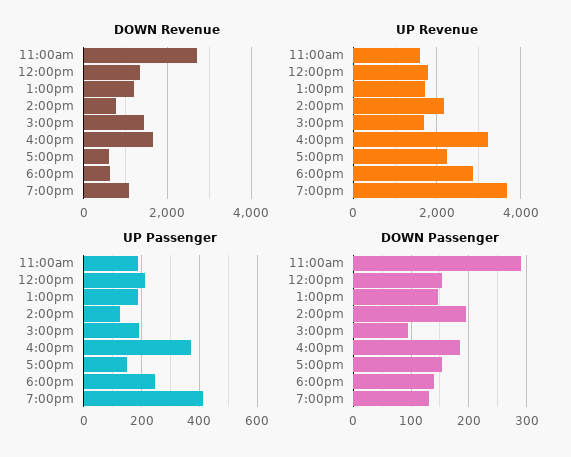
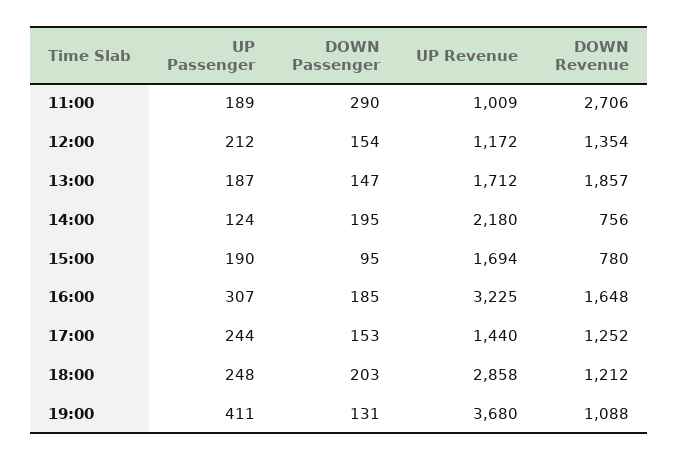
  {
    "DOWN Revenue": {
      "11:00am": 2706,
      "12:00pm": 1354,
-     "1:00pm": 1200,
+     "1:00pm": 1857,
      "2:00pm": 756,
-     "3:00pm": 1400,
+     "3:00pm": 780,
      "4:00pm": 1648,
-     "5:00pm": 600,
+     "5:00pm": 1252,
-     "6:00pm": 600,
+     "6:00pm": 1212,
      "7:00pm": 1088
    },
    "UP Revenue": {
-     "11:00am": 1600,
+     "11:00am": 1009,
-     "12:00pm": 1800,
+     "12:00pm": 1172,
      "1:00pm": 1712,
      "2:00pm": 2180,
      "3:00pm": 1694,
      "4:00pm": 3225,
-     "5:00pm": 2200,
+     "5:00pm": 1440,
      "6:00pm": 2858,
      "7:00pm": 3680
    },
    "UP Passenger": {
      "11:00am": 189,
      "12:00pm": 212,
      "1:00pm": 187,
      "2:00pm": 124,
      "3:00pm": 190,
-     "4:00pm": 375,
+     "4:00pm": 307,
-     "5:00pm": 150,
+     "5:00pm": 244,
      "6:00pm": 248,
      "7:00pm": 411
    },
    "DOWN Passenger": {
      "11:00am": 290,
      "12:00pm": 154,
      "1:00pm": 147,
      "2:00pm": 195,
      "3:00pm": 95,
      "4:00pm": 185,
      "5:00pm": 153,
-     "6:00pm": 140,
+     "6:00pm": 203,
      "7:00pm": 131
    }
  }

